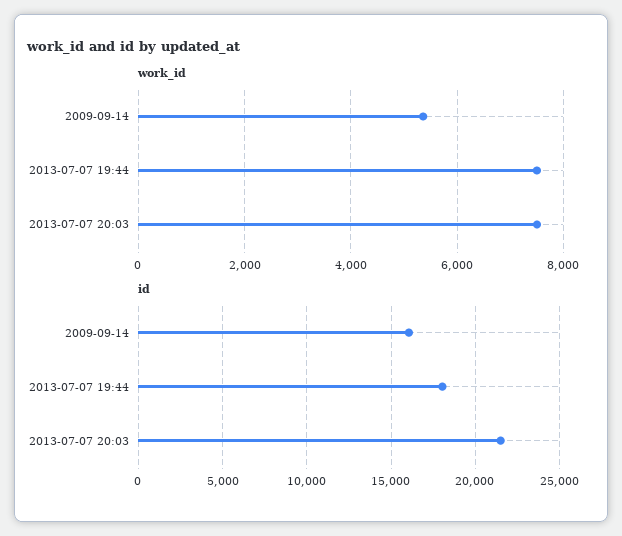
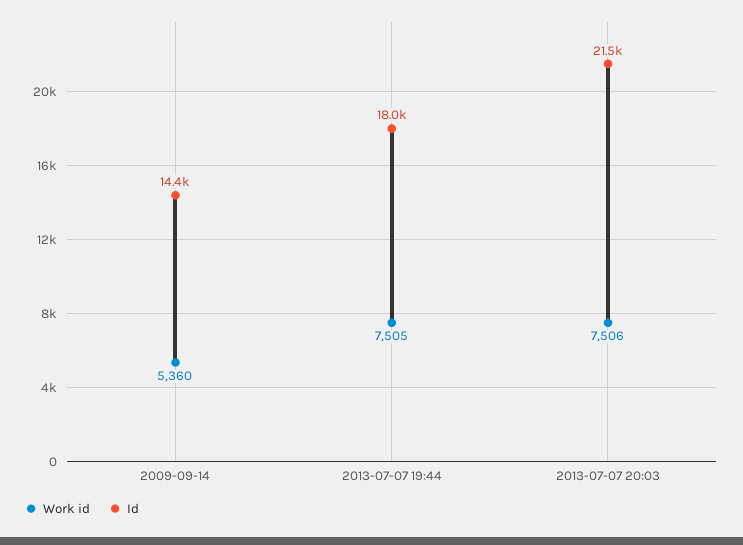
  {
    "work_id": {
      "2009-09-14": 5360,
      "2013-07-07 19:44": 7505,
      "2013-07-07 20:03": 7506
    },
    "id": {
-     "2009-09-14": 16000,
+     "2009-09-14": 14400,
      "2013-07-07 19:44": 18000,
      "2013-07-07 20:03": 21500
    }
  }

